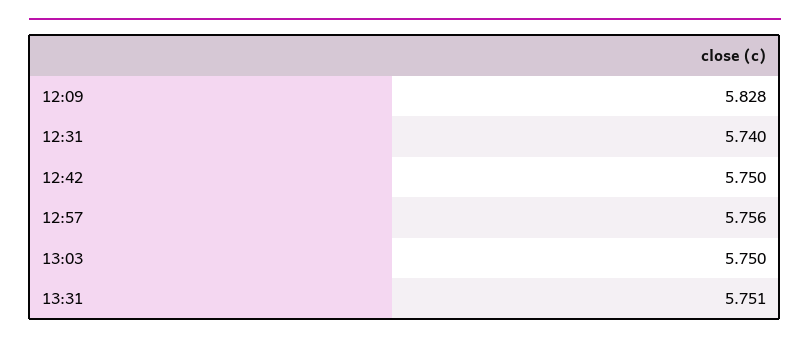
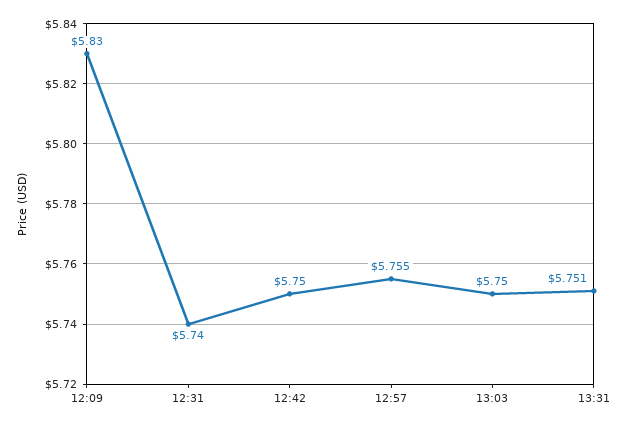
  {
-   "12:09": 5.828,
+   "12:09": 5.83,
    "12:31": 5.74,
    "12:42": 5.75,
-   "12:57": 5.756,
+   "12:57": 5.755,
    "13:03": 5.75,
    "13:31": 5.751
  }

